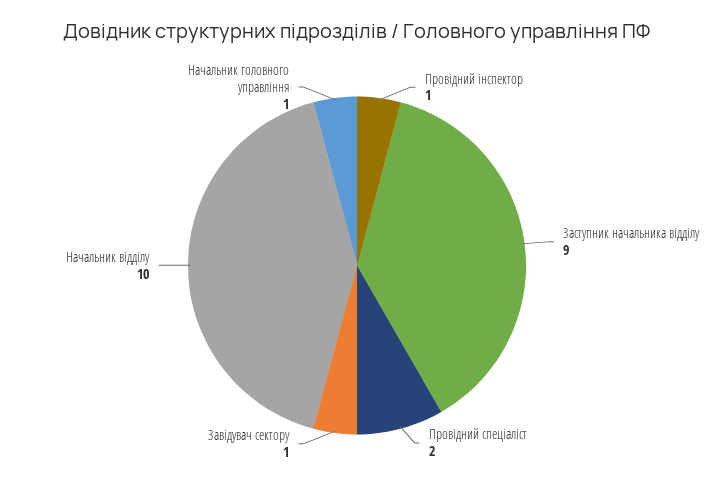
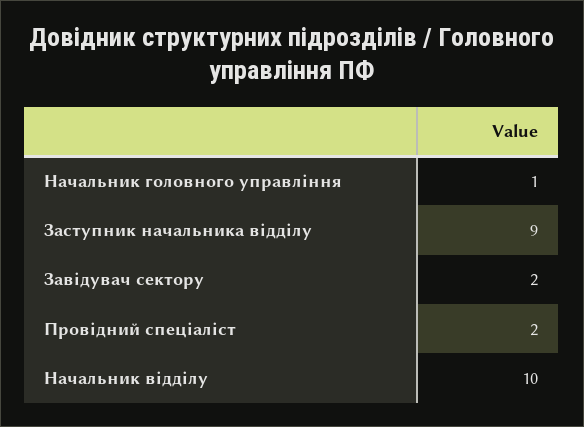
  {
-   "Провідний інспектор": 1,
    "Заступник начальника відділу": 9,
    "Провідний спеціаліст": 2,
-   "Завідувач сектору": 1,
+   "Завідувач сектору": 2,
    "Начальник відділу": 10,
    "Начальник головного управління": 1
  }

